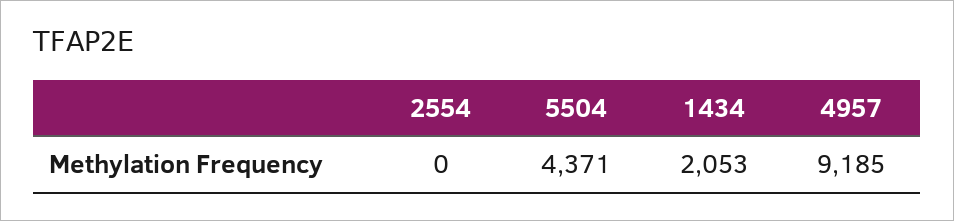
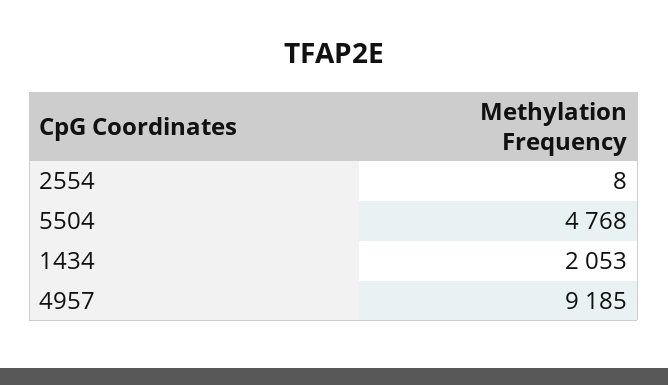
  {
-   "2554": 0,
+   "2554": 8,
-   "5504": 4371,
+   "5504": 4768,
    "1434": 2053,
    "4957": 9185
  }

